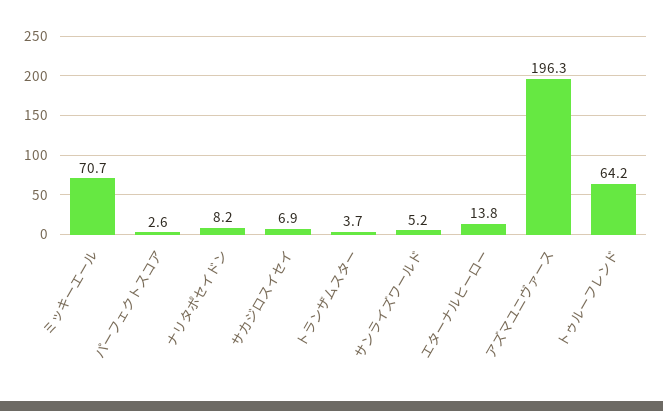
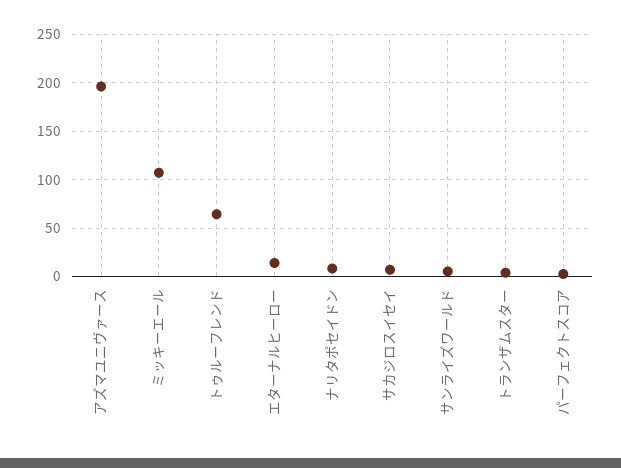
  {
-   "ミッキーエール": 70.7,
+   "ミッキーエール": 110,
    "パーフェクトスコア": 2.6,
    "ナリタポセイドン": 8.2,
    "サカジロスイセイ": 6.9,
    "トランザムスター": 3.7,
    "サンライズワールド": 5.2,
    "エターナルヒーロー": 13.8,
    "アズマユニヴァース": 196.3,
    "トゥルーフレンド": 64.2
  }

